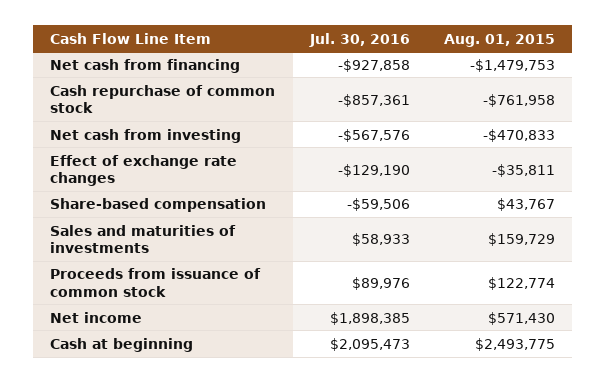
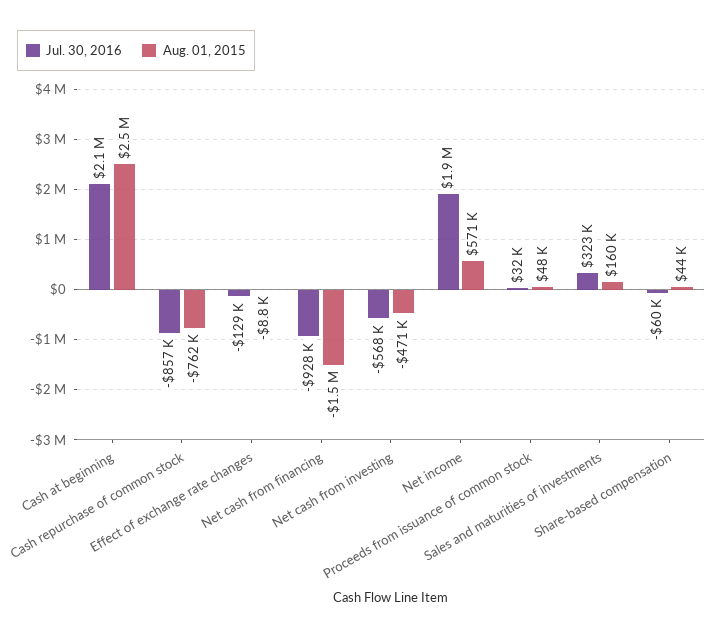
  {
    "Jul. 30, 2016": {
      "Net cash from financing": -927858,
      "Cash repurchase of common stock": -857361,
      "Net cash from investing": -567576,
      "Effect of exchange rate changes": -129190,
      "Share-based compensation": -59506,
-     "Sales and maturities of investments": 58933,
+     "Sales and maturities of investments": 323000,
-     "Proceeds from issuance of common stock": 89976,
+     "Proceeds from issuance of common stock": 32000,
      "Net income": 1898385,
      "Cash at beginning": 2095473
    },
    "Aug. 01, 2015": {
      "Net cash from financing": -1479753,
      "Cash repurchase of common stock": -761958,
      "Net cash from investing": -470833,
-     "Effect of exchange rate changes": -35811,
+     "Effect of exchange rate changes": -8800,
      "Share-based compensation": 43767,
      "Sales and maturities of investments": 159729,
-     "Proceeds from issuance of common stock": 122774,
+     "Proceeds from issuance of common stock": 48000,
      "Net income": 571430,
      "Cash at beginning": 2493775
    }
  }

